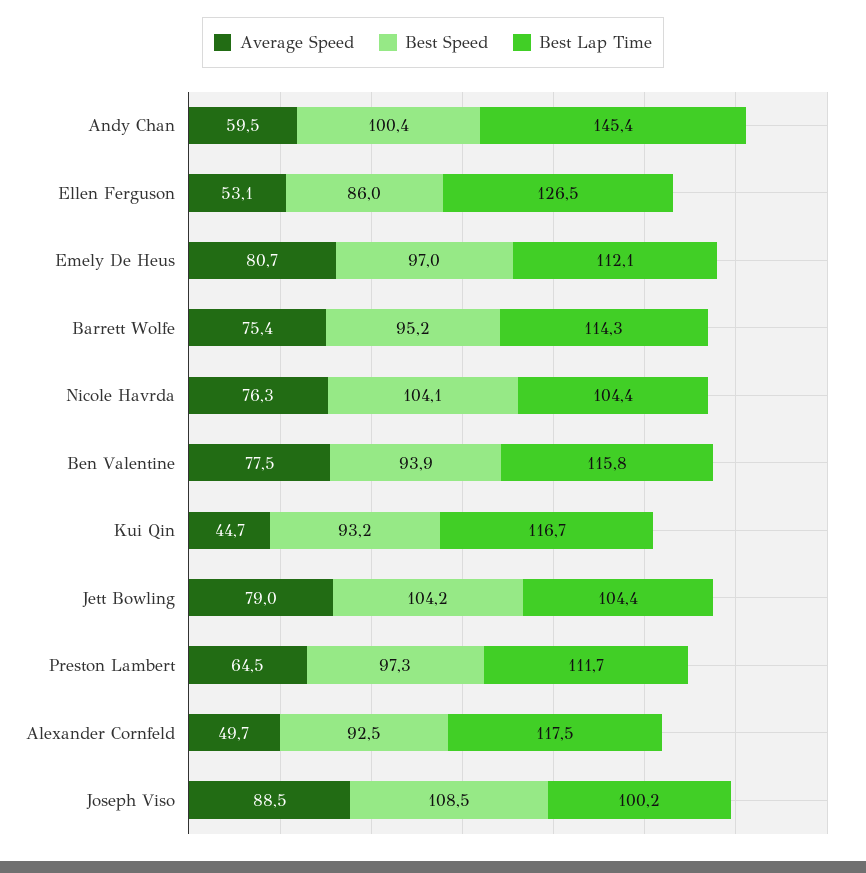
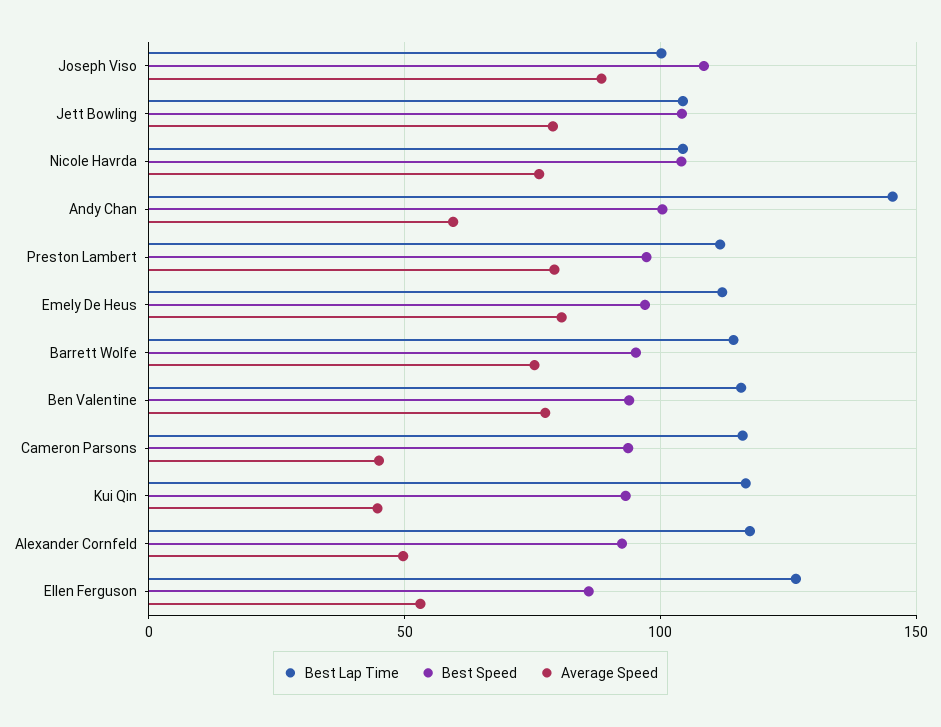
  {
    "Average Speed": {
      "Andy Chan": 59.5,
      "Ellen Ferguson": 53.1,
      "Emely De Heus": 80.7,
      "Barrett Wolfe": 75.4,
      "Nicole Havrda": 76.3,
      "Ben Valentine": 77.5,
      "Kui Qin": 44.7,
      "Jett Bowling": 79,
-     "Preston Lambert": 64.5,
+     "Preston Lambert": 80,
      "Alexander Cornfeld": 49.7,
-     "Joseph Viso": 88.5
+     "Joseph Viso": 88.5,
+     "Cameron Parsons": 45
    },
    "Best Speed": {
      "Andy Chan": 100.4,
      "Ellen Ferguson": 86,
      "Emely De Heus": 97,
      "Barrett Wolfe": 95.2,
      "Nicole Havrda": 104.1,
      "Ben Valentine": 93.9,
      "Kui Qin": 93.2,
      "Jett Bowling": 104.2,
      "Preston Lambert": 97.3,
      "Alexander Cornfeld": 92.5,
-     "Joseph Viso": 108.5
+     "Joseph Viso": 108.5,
+     "Cameron Parsons": 95
    },
    "Best Lap Time": {
      "Andy Chan": 145.4,
      "Ellen Ferguson": 126.5,
      "Emely De Heus": 112.1,
      "Barrett Wolfe": 114.3,
      "Nicole Havrda": 104.4,
      "Ben Valentine": 115.8,
      "Kui Qin": 116.7,
      "Jett Bowling": 104.4,
      "Preston Lambert": 111.7,
      "Alexander Cornfeld": 117.5,
-     "Joseph Viso": 100.2
+     "Joseph Viso": 100.2,
+     "Cameron Parsons": 115
    }
  }

